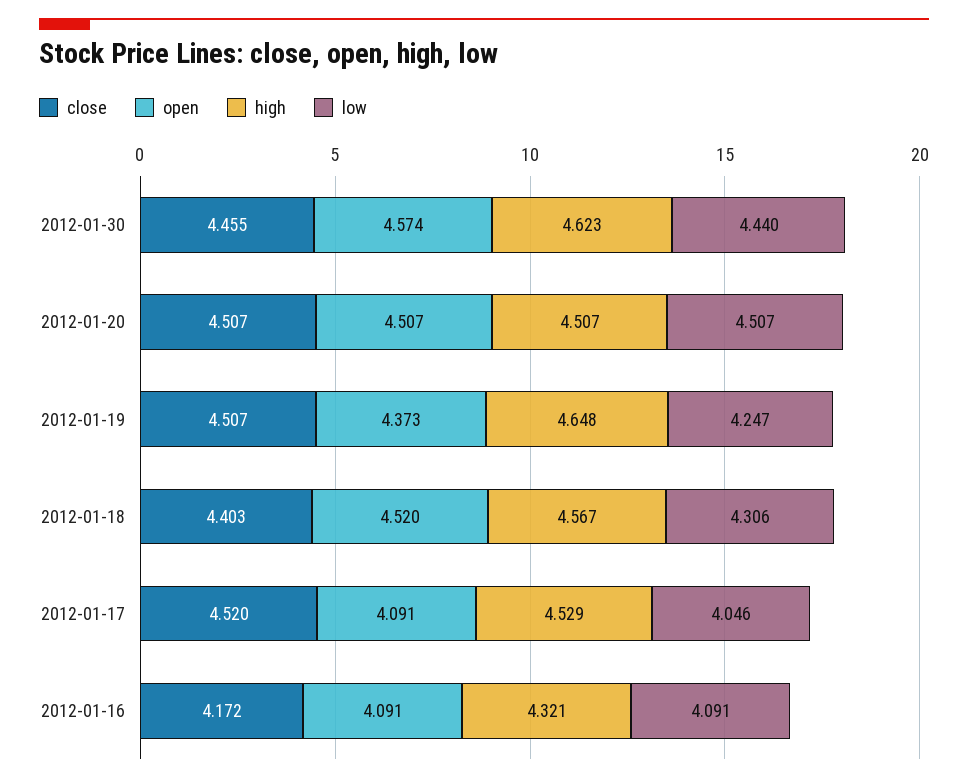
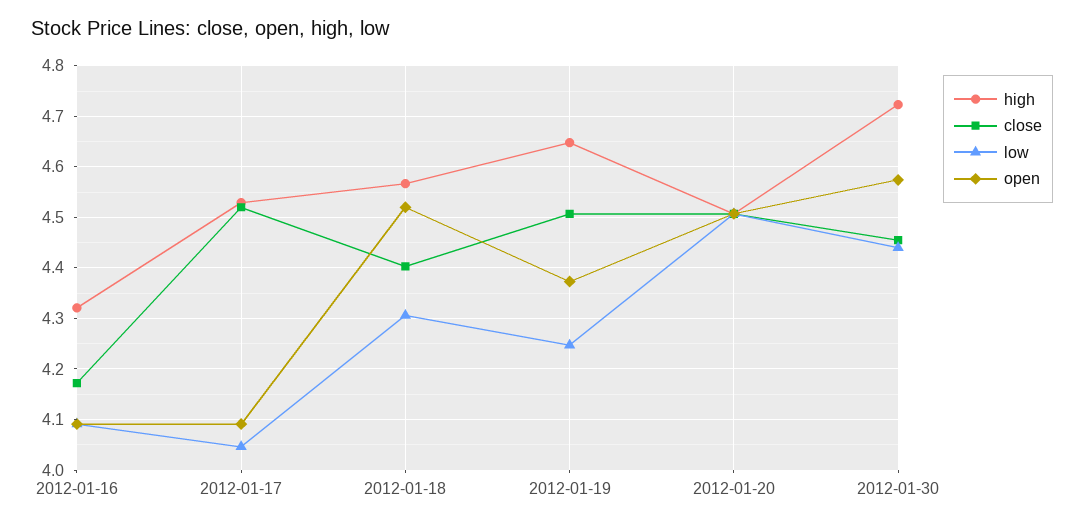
  {
    "close": {
      "2012-01-30": 4.455,
      "2012-01-20": 4.507,
      "2012-01-19": 4.507,
      "2012-01-18": 4.403,
      "2012-01-17": 4.52,
      "2012-01-16": 4.172
    },
    "open": {
      "2012-01-30": 4.574,
      "2012-01-20": 4.507,
      "2012-01-19": 4.373,
      "2012-01-18": 4.52,
      "2012-01-17": 4.091,
      "2012-01-16": 4.091
    },
    "high": {
-     "2012-01-30": 4.623,
+     "2012-01-30": 4.72,
      "2012-01-20": 4.507,
      "2012-01-19": 4.648,
      "2012-01-18": 4.567,
      "2012-01-17": 4.529,
      "2012-01-16": 4.321
    },
    "low": {
      "2012-01-30": 4.44,
      "2012-01-20": 4.507,
      "2012-01-19": 4.247,
      "2012-01-18": 4.306,
      "2012-01-17": 4.046,
      "2012-01-16": 4.091
    }
  }

